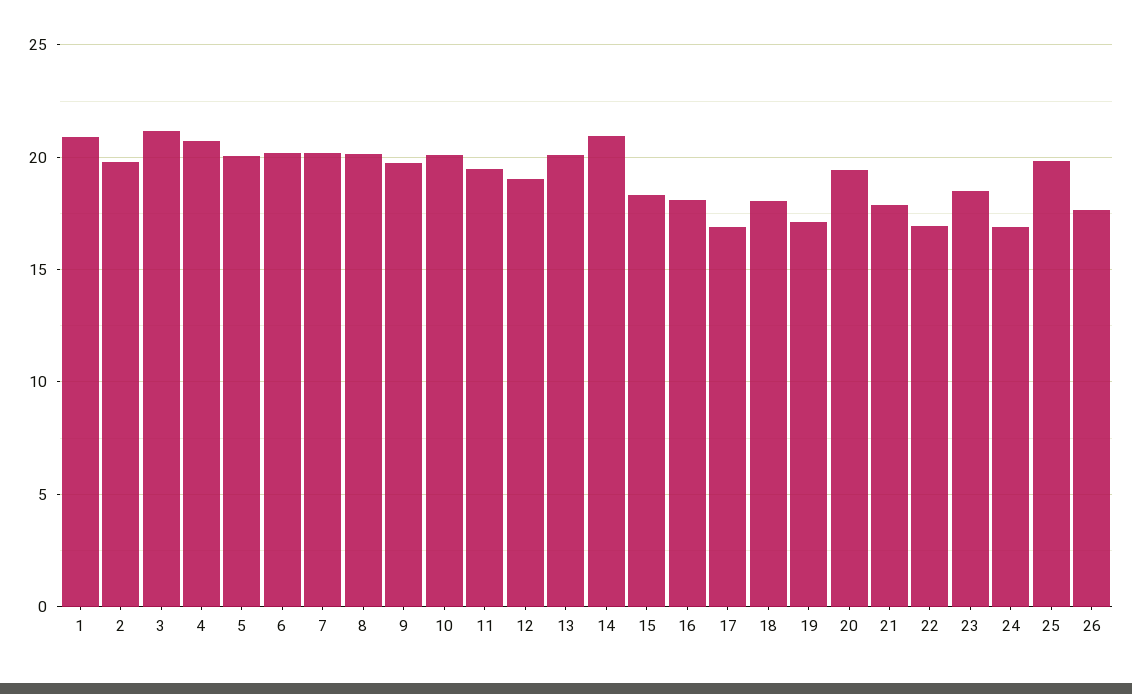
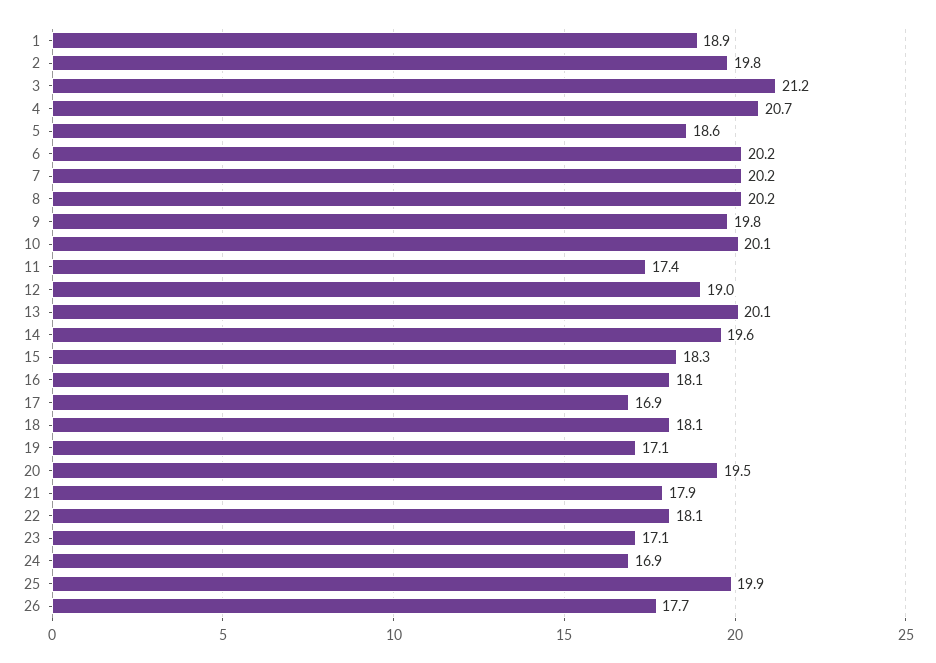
  {
-   "1": 21,
+   "1": 18.9,
    "2": 19.8,
    "3": 21.2,
    "4": 20.7,
-   "5": 20,
+   "5": 18.6,
    "6": 20.2,
    "7": 20.2,
    "8": 20.2,
    "9": 19.8,
    "10": 20.1,
-   "11": 19.5,
+   "11": 17.4,
    "12": 19,
    "13": 20.1,
-   "14": 21,
+   "14": 19.6,
    "15": 18.3,
    "16": 18.1,
    "17": 16.9,
    "18": 18.1,
    "19": 17.1,
    "20": 19.5,
    "21": 17.9,
-   "22": 17,
+   "22": 18.1,
-   "23": 18.5,
+   "23": 17.1,
    "24": 16.9,
    "25": 19.9,
    "26": 17.7
  }

